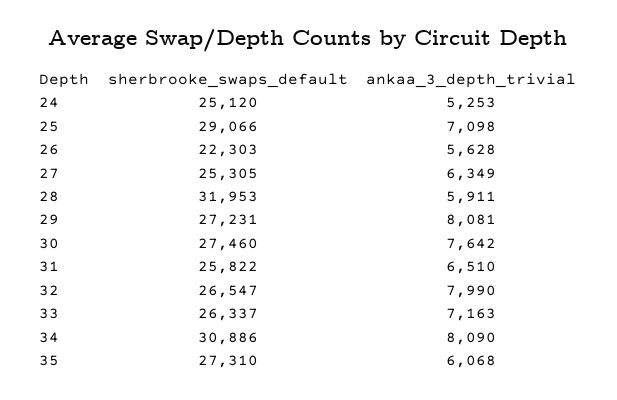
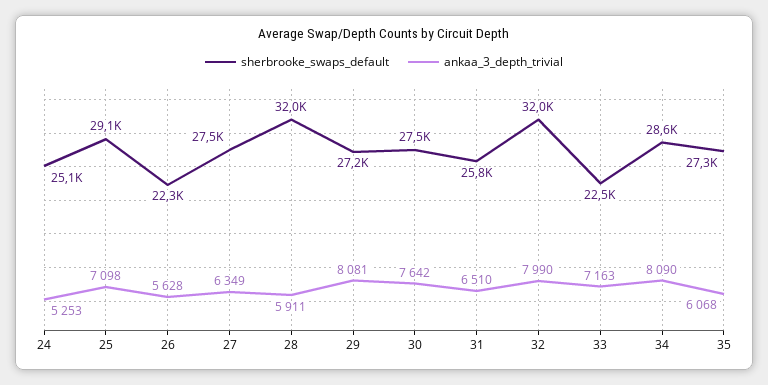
  {
    "sherbrooke_swaps_default": {
      "24": 25120,
      "25": 29066,
      "26": 22303,
-     "27": 25305,
+     "27": 27500,
      "28": 31953,
      "29": 27231,
      "30": 27460,
      "31": 25822,
-     "32": 26547,
+     "32": 32000,
-     "33": 26337,
+     "33": 22500,
-     "34": 30886,
+     "34": 28600,
      "35": 27310
    },
    "ankaa_3_depth_trivial": {
      "24": 5253,
      "25": 7098,
      "26": 5628,
      "27": 6349,
      "28": 5911,
      "29": 8081,
      "30": 7642,
      "31": 6510,
      "32": 7990,
      "33": 7163,
      "34": 8090,
      "35": 6068
    }
  }

